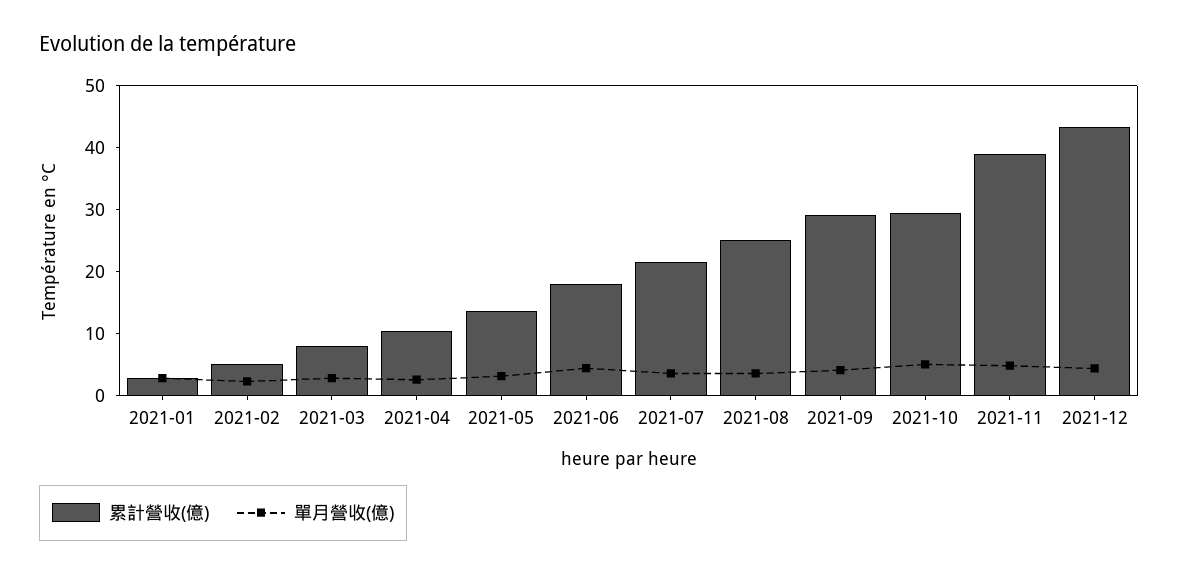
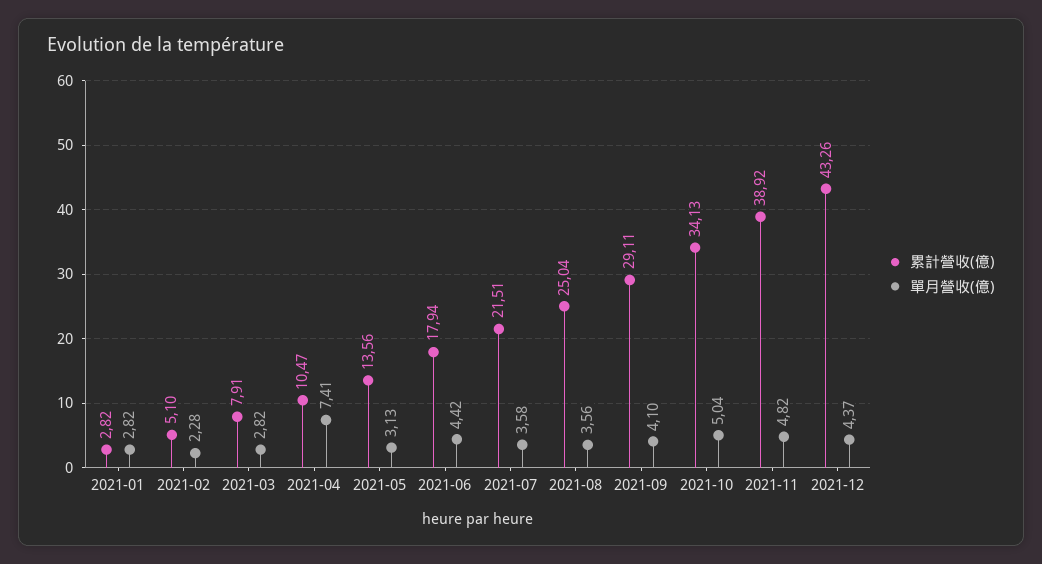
  {
    "累計營收(億)": {
      "2021-01": 2.82,
      "2021-02": 5.1,
      "2021-03": 7.91,
      "2021-04": 10.47,
      "2021-05": 13.56,
      "2021-06": 17.94,
      "2021-07": 21.51,
      "2021-08": 25.04,
      "2021-09": 29.11,
-     "2021-10": 30,
+     "2021-10": 34.13,
      "2021-11": 38.92,
      "2021-12": 43.26
    },
    "單月營收(億)": {
      "2021-01": 2.82,
      "2021-02": 2.28,
      "2021-03": 2.82,
-     "2021-04": 2,
+     "2021-04": 7.41,
      "2021-05": 3.13,
      "2021-06": 4.42,
      "2021-07": 3.58,
      "2021-08": 3.56,
      "2021-09": 4.1,
      "2021-10": 5.04,
      "2021-11": 4.82,
      "2021-12": 4.37
    }
  }

